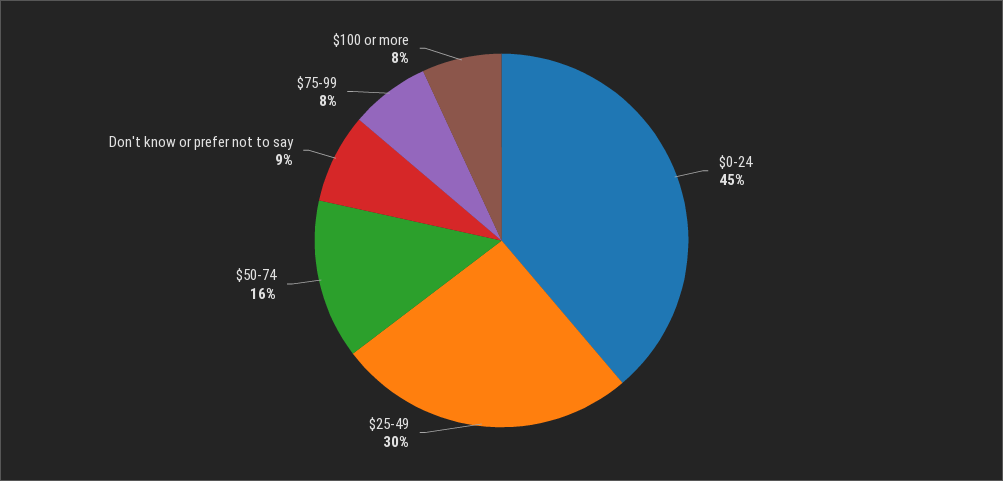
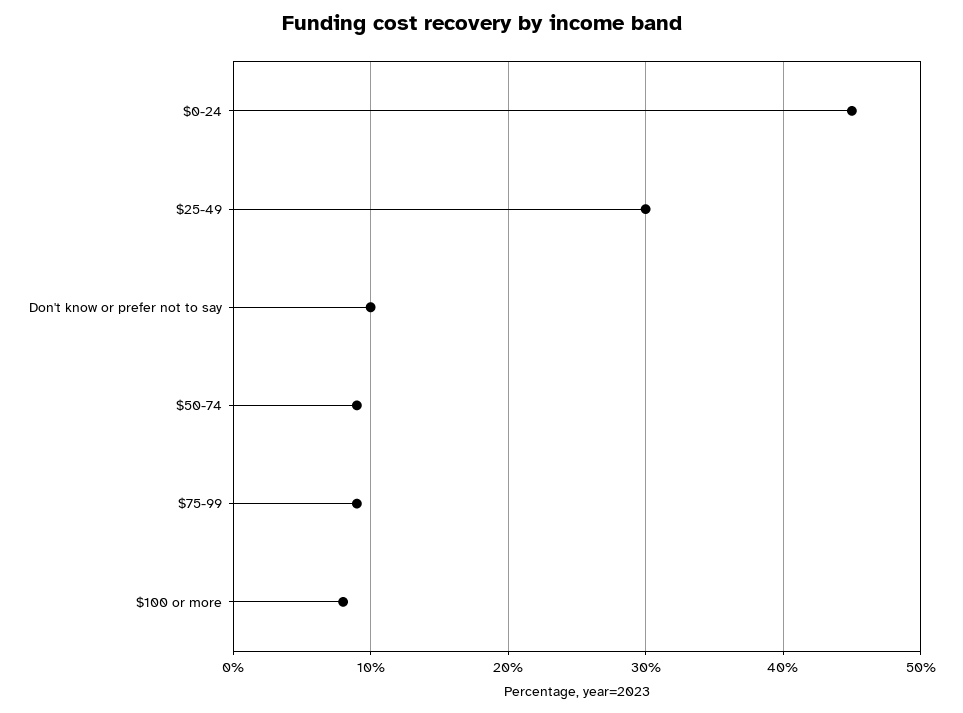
  {
    "$0-24": 45,
    "$25-49": 30,
-   "$50-74": 16,
+   "$50-74": 9,
-   "Don't know or prefer not to say": 9,
+   "Don't know or prefer not to say": 10,
-   "$75-99": 8,
+   "$75-99": 9,
    "$100 or more": 8
  }

